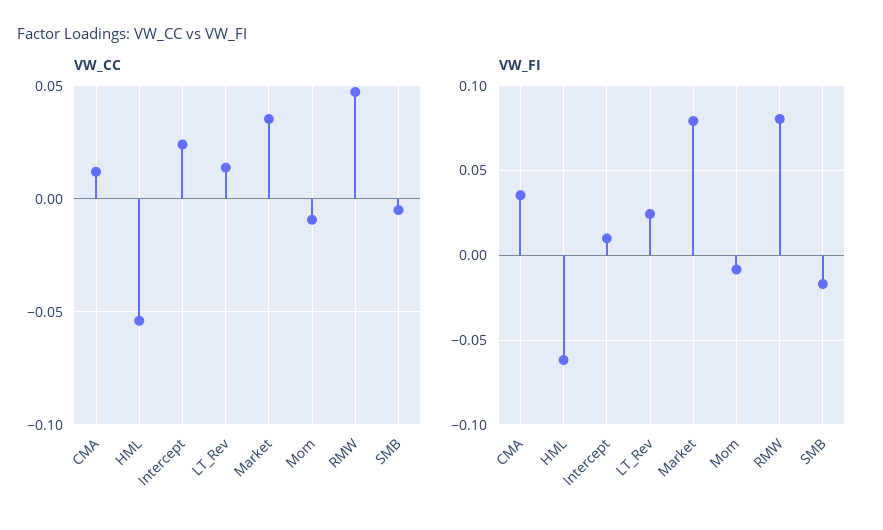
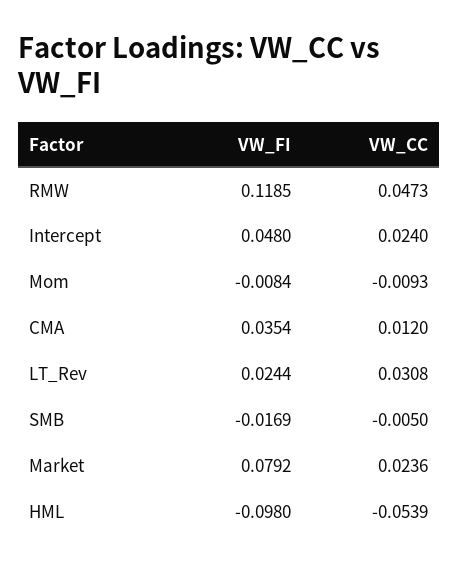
  {
    "VW_CC": {
      "CMA": 0.012,
      "HML": -0.0539,
      "Intercept": 0.024,
-     "LT_Rev": 0.015,
+     "LT_Rev": 0.0308,
-     "Market": 0.035,
+     "Market": 0.0236,
      "Mom": -0.0093,
      "RMW": 0.0473,
      "SMB": -0.005
    },
    "VW_FI": {
      "CMA": 0.0354,
-     "HML": -0.06,
+     "HML": -0.098,
-     "Intercept": 0.01,
+     "Intercept": 0.048,
      "LT_Rev": 0.0244,
      "Market": 0.0792,
      "Mom": -0.0084,
-     "RMW": 0.08,
+     "RMW": 0.1185,
      "SMB": -0.0169
    }
  }

